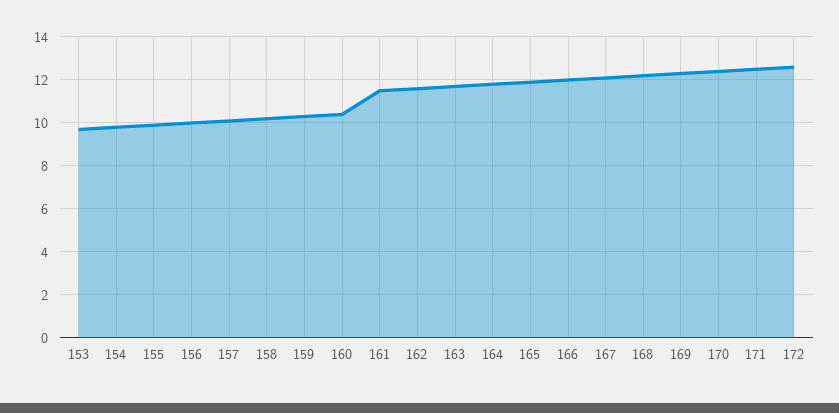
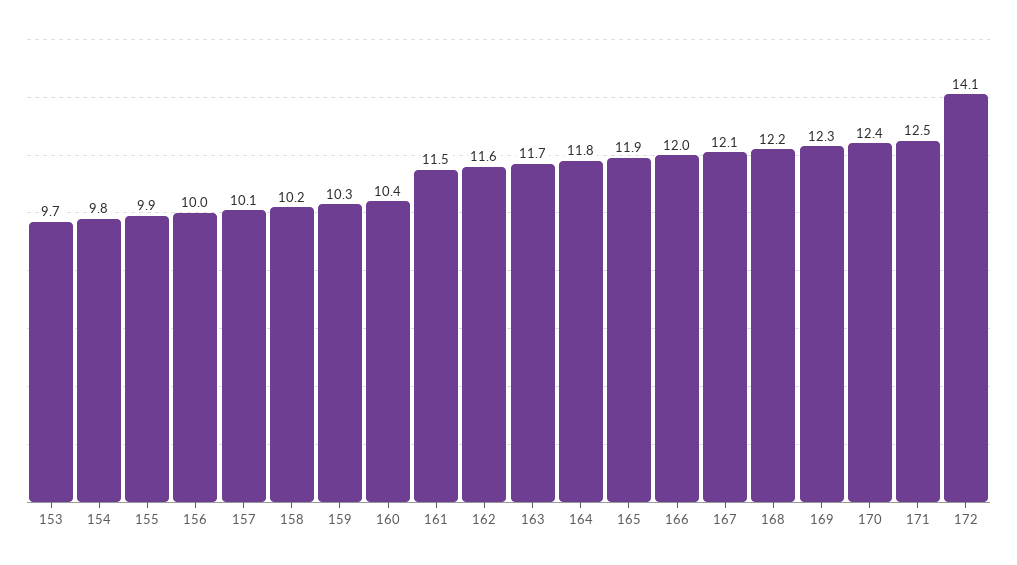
  {
    "153": 9.7,
    "154": 9.8,
    "155": 9.9,
    "156": 10,
    "157": 10.1,
    "158": 10.2,
    "159": 10.3,
    "160": 10.4,
    "161": 11.5,
    "162": 11.6,
    "163": 11.7,
    "164": 11.8,
    "165": 11.9,
    "166": 12,
    "167": 12.1,
    "168": 12.2,
    "169": 12.3,
    "170": 12.4,
    "171": 12.5,
-   "172": 12.5
+   "172": 14.1
  }

